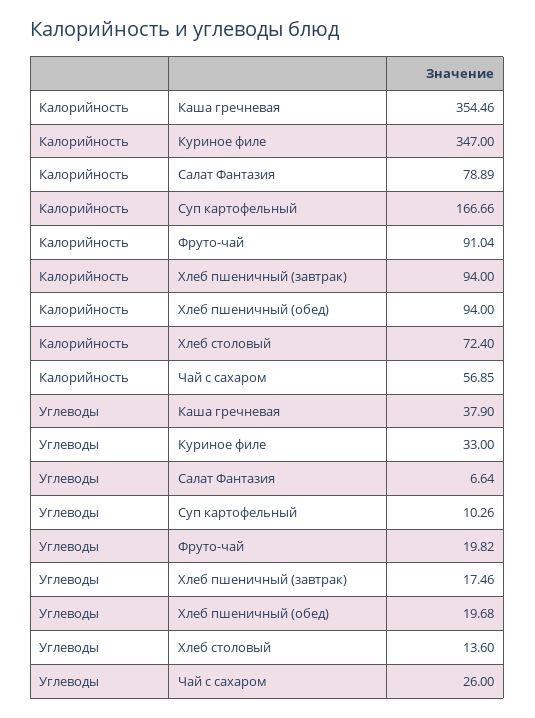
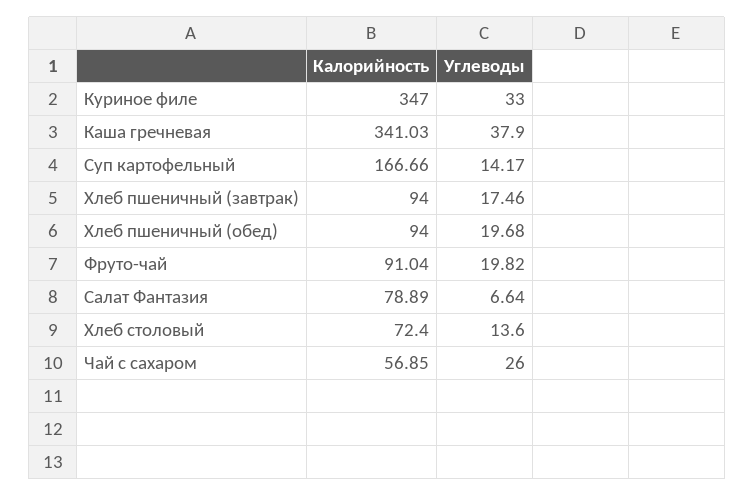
  {
    "Калорийность": {
-     "Каша гречневая": 354.46,
+     "Каша гречневая": 341.03,
      "Куриное филе": 347,
      "Салат Фантазия": 78.89,
      "Суп картофельный": 166.66,
      "Фруто-чай": 91.04,
      "Хлеб пшеничный (завтрак)": 94,
      "Хлеб пшеничный (обед)": 94,
      "Хлеб столовый": 72.4,
      "Чай с сахаром": 56.85
    },
    "Углеводы": {
      "Каша гречневая": 37.9,
      "Куриное филе": 33,
      "Салат Фантазия": 6.64,
-     "Суп картофельный": 10.26,
+     "Суп картофельный": 14.17,
      "Фруто-чай": 19.82,
      "Хлеб пшеничный (завтрак)": 17.46,
      "Хлеб пшеничный (обед)": 19.68,
      "Хлеб столовый": 13.6,
      "Чай с сахаром": 26
    }
  }

